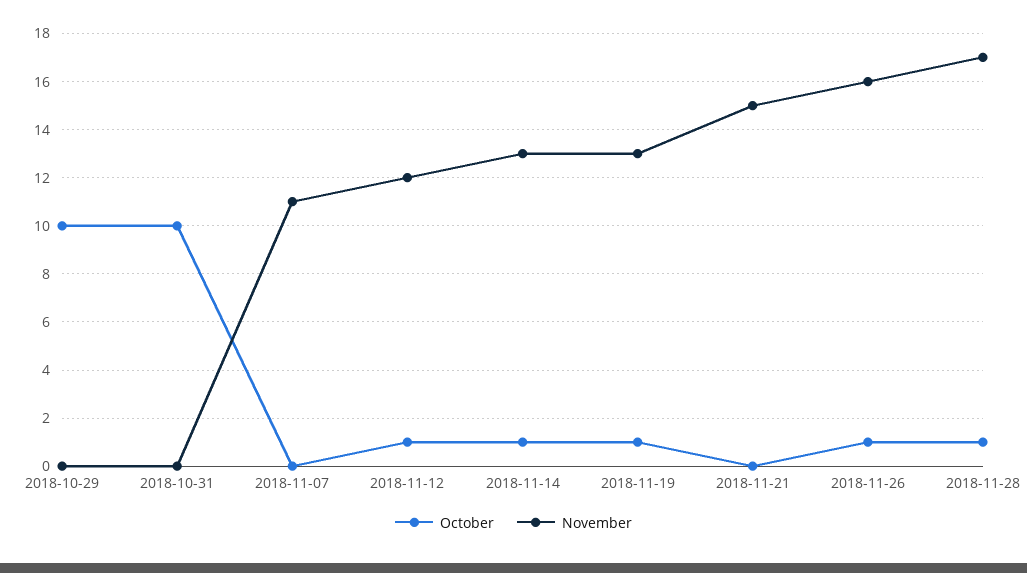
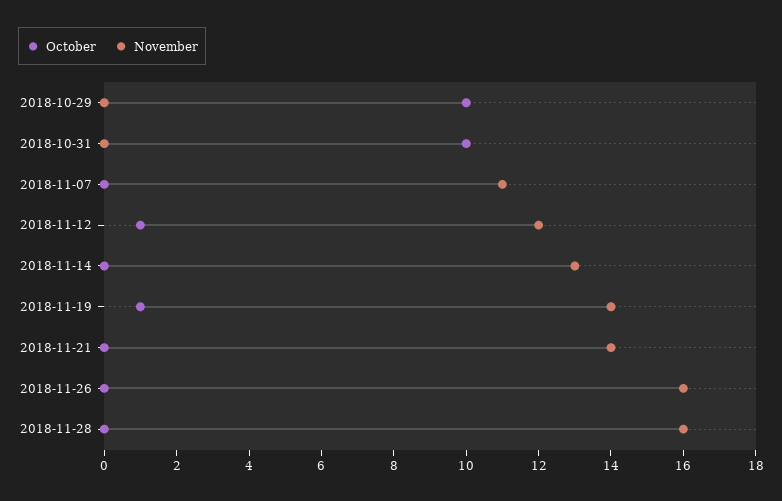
  {
    "October": {
      "2018-10-29": 10,
      "2018-10-31": 10,
      "2018-11-07": 0,
      "2018-11-12": 1,
-     "2018-11-14": 1,
+     "2018-11-14": 0,
      "2018-11-19": 1,
      "2018-11-21": 0,
-     "2018-11-26": 1,
+     "2018-11-26": 0,
-     "2018-11-28": 1
+     "2018-11-28": 0
    },
    "November": {
      "2018-10-29": 0,
      "2018-10-31": 0,
      "2018-11-07": 11,
      "2018-11-12": 12,
      "2018-11-14": 13,
-     "2018-11-19": 13,
+     "2018-11-19": 14,
-     "2018-11-21": 15,
+     "2018-11-21": 14,
      "2018-11-26": 16,
-     "2018-11-28": 17
+     "2018-11-28": 16
    }
  }

